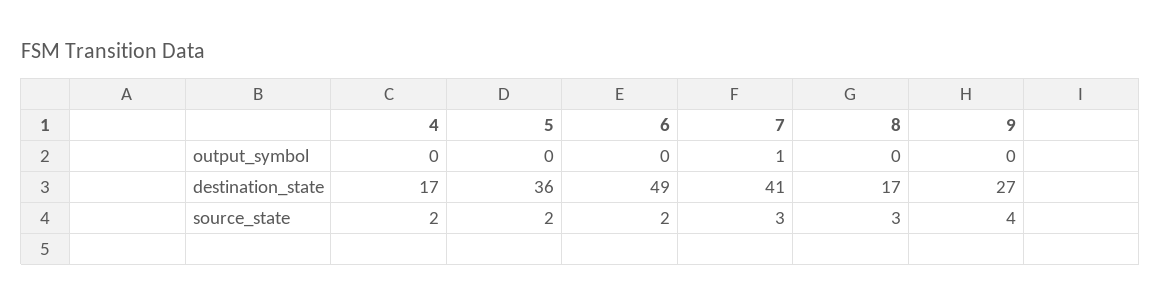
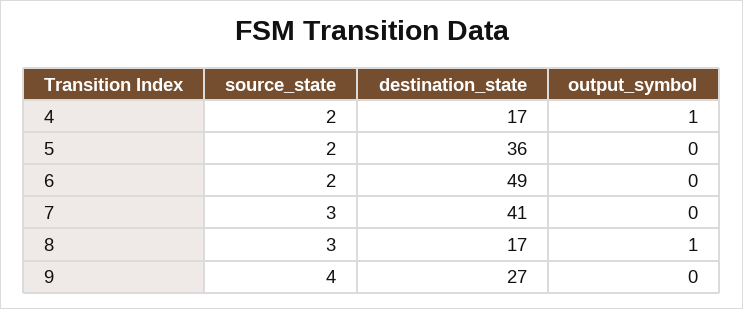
  {
    "4": {
-     "output_symbol": 0,
+     "output_symbol": 1,
      "destination_state": 17,
      "source_state": 2
    },
    "5": {
      "output_symbol": 0,
      "destination_state": 36,
      "source_state": 2
    },
    "6": {
      "output_symbol": 0,
      "destination_state": 49,
      "source_state": 2
    },
    "7": {
-     "output_symbol": 1,
+     "output_symbol": 0,
      "destination_state": 41,
      "source_state": 3
    },
    "8": {
-     "output_symbol": 0,
+     "output_symbol": 1,
      "destination_state": 17,
      "source_state": 3
    },
    "9": {
      "output_symbol": 0,
      "destination_state": 27,
      "source_state": 4
    }
  }

